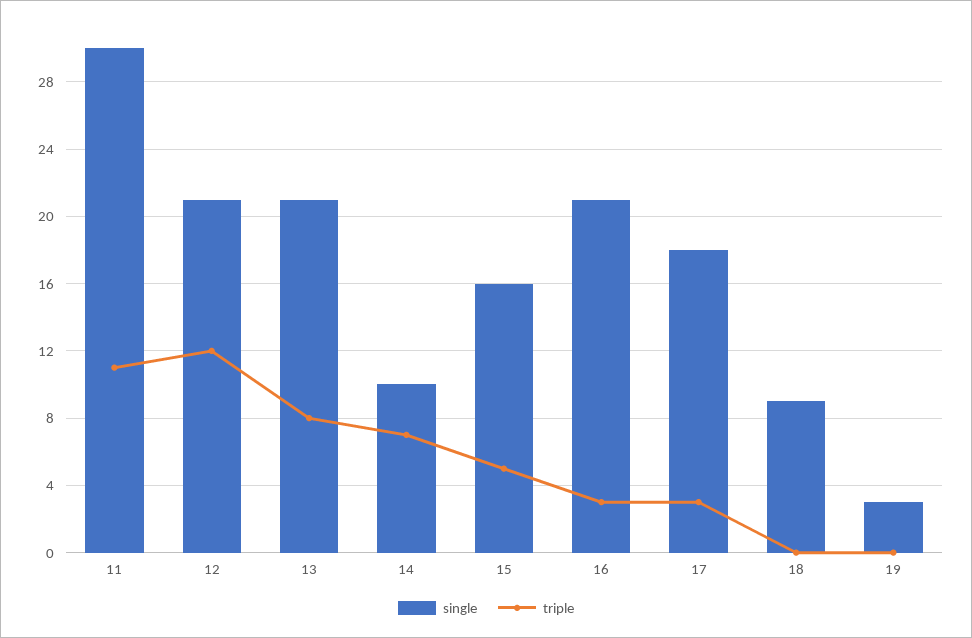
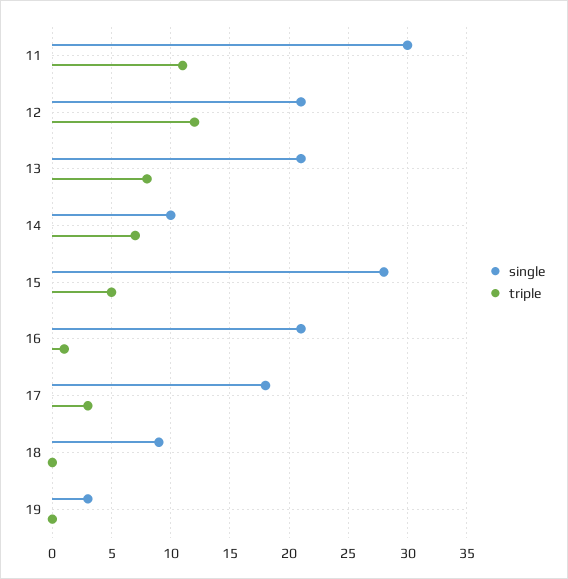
  {
    "single": {
      "11": 30,
      "12": 21,
      "13": 21,
      "14": 10,
-     "15": 16,
+     "15": 28,
      "16": 21,
      "17": 18,
      "18": 9,
      "19": 3
    },
    "triple": {
      "11": 11,
      "12": 12,
      "13": 8,
      "14": 7,
      "15": 5,
-     "16": 3,
+     "16": 1,
      "17": 3,
      "18": 0,
      "19": 0
    }
  }

